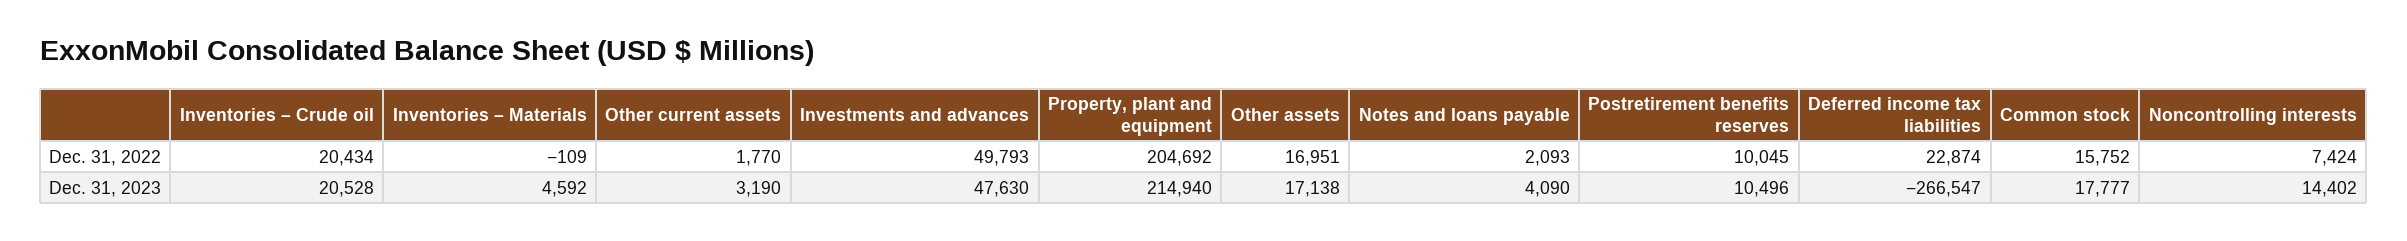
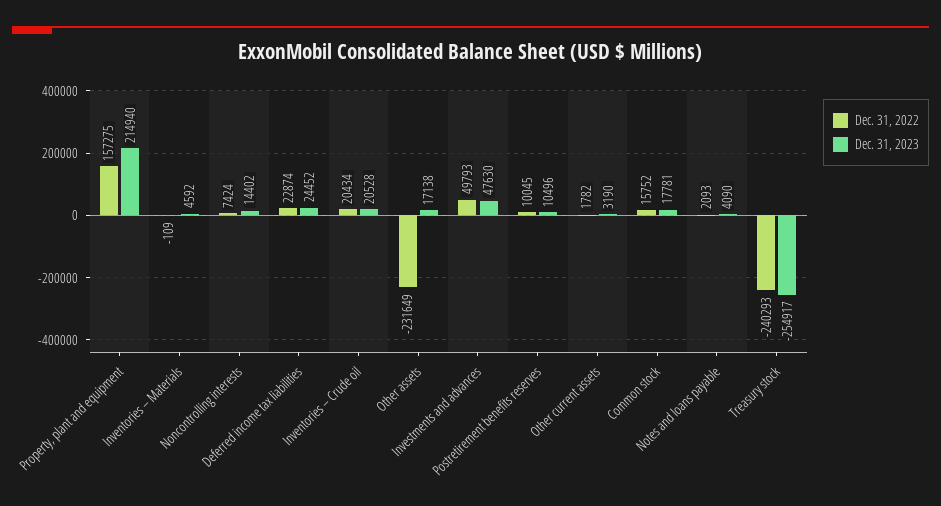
  {
    "Dec. 31, 2022": {
      "Inventories – Crude oil": 20434,
      "Inventories – Materials": -109,
-     "Other current assets": 1770,
+     "Other current assets": 1782,
      "Investments and advances": 49793,
-     "Property, plant and equipment": 204692,
+     "Property, plant and equipment": 157275,
-     "Other assets": 16951,
+     "Other assets": -231649,
      "Notes and loans payable": 2093,
      "Postretirement benefits reserves": 10045,
      "Deferred income tax liabilities": 22874,
      "Common stock": 15752,
-     "Noncontrolling interests": 7424
+     "Noncontrolling interests": 7424,
+     "Treasury stock": -240293
    },
    "Dec. 31, 2023": {
      "Inventories – Crude oil": 20528,
      "Inventories – Materials": 4592,
      "Other current assets": 3190,
      "Investments and advances": 47630,
      "Property, plant and equipment": 214940,
      "Other assets": 17138,
      "Notes and loans payable": 4090,
      "Postretirement benefits reserves": 10496,
-     "Deferred income tax liabilities": -266547,
+     "Deferred income tax liabilities": 24452,
-     "Common stock": 17777,
+     "Common stock": 17781,
-     "Noncontrolling interests": 14402
+     "Noncontrolling interests": 14402,
+     "Treasury stock": -254917
    }
  }

